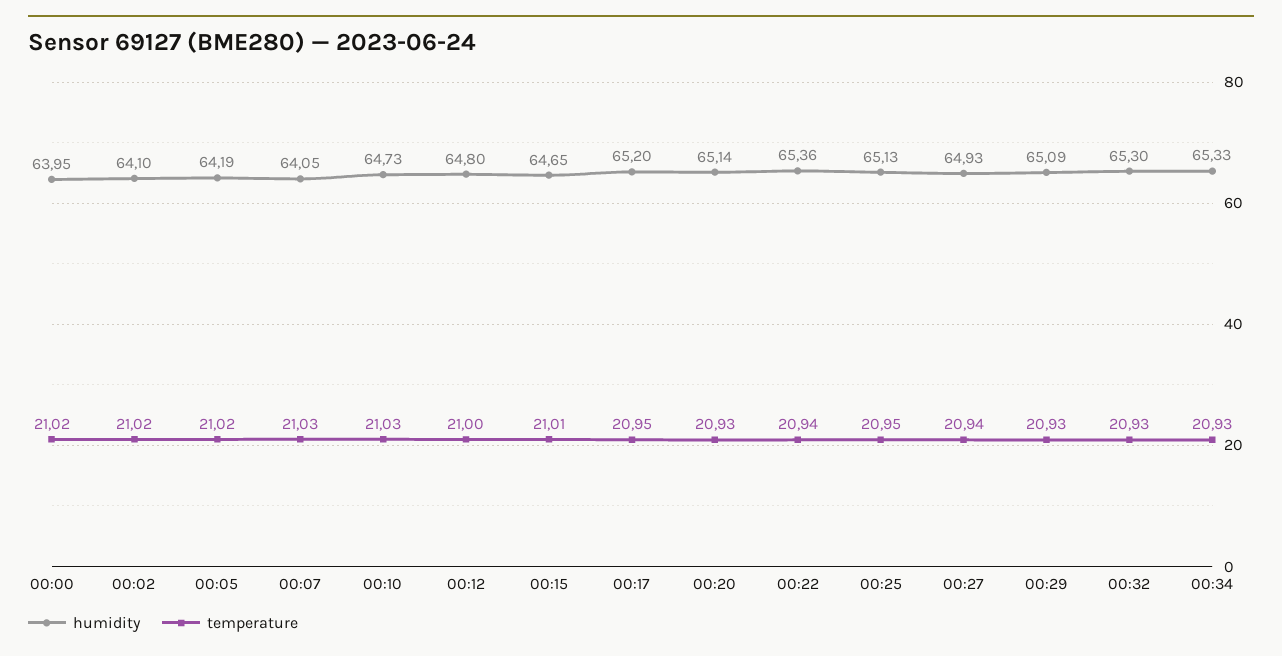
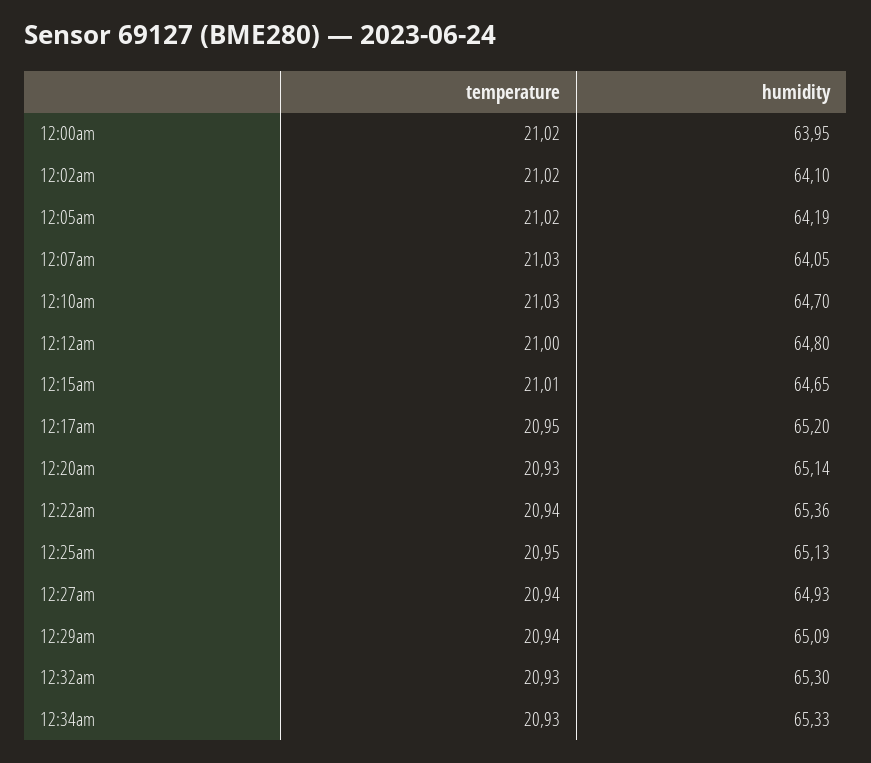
  {
    "humidity": {
      "00:00": 63.95,
      "00:02": 64.1,
      "00:05": 64.19,
      "00:07": 64.05,
-     "00:10": 64.73,
+     "00:10": 64.7,
      "00:12": 64.8,
      "00:15": 64.65,
      "00:17": 65.2,
      "00:20": 65.14,
      "00:22": 65.36,
      "00:25": 65.13,
      "00:27": 64.93,
      "00:29": 65.09,
      "00:32": 65.3,
      "00:34": 65.33
    },
    "temperature": {
      "00:00": 21.02,
      "00:02": 21.02,
      "00:05": 21.02,
      "00:07": 21.03,
      "00:10": 21.03,
      "00:12": 21,
      "00:15": 21.01,
      "00:17": 20.95,
      "00:20": 20.93,
      "00:22": 20.94,
      "00:25": 20.95,
      "00:27": 20.94,
-     "00:29": 20.93,
+     "00:29": 20.94,
      "00:32": 20.93,
      "00:34": 20.93
    }
  }

